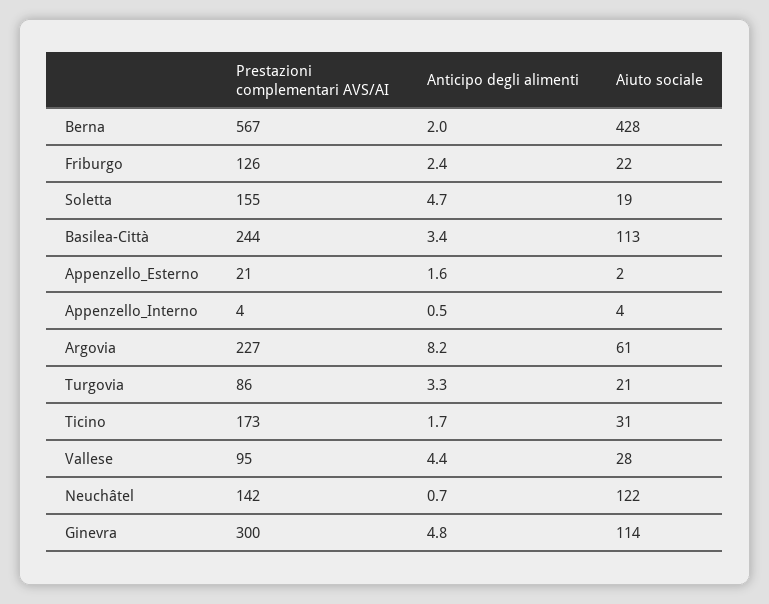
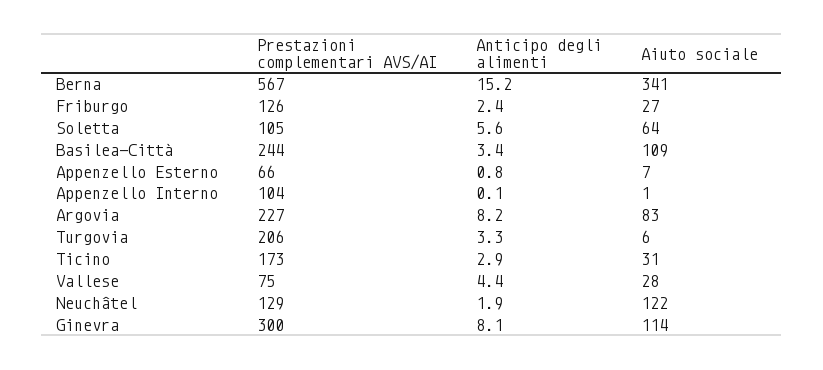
  {
    "Prestazioni complementari AVS/AI": {
      "Berna": 567,
      "Friburgo": 126,
-     "Soletta": 155,
+     "Soletta": 105,
      "Basilea-Città": 244,
-     "Appenzello_Esterno": 21,
+     "Appenzello_Esterno": 66,
-     "Appenzello_Interno": 4,
+     "Appenzello_Interno": 104,
      "Argovia": 227,
-     "Turgovia": 86,
+     "Turgovia": 206,
      "Ticino": 173,
-     "Vallese": 95,
+     "Vallese": 75,
-     "Neuchâtel": 142,
+     "Neuchâtel": 129,
      "Ginevra": 300
    },
    "Anticipo degli alimenti": {
-     "Berna": 2,
+     "Berna": 15.2,
      "Friburgo": 2.4,
-     "Soletta": 4.7,
+     "Soletta": 5.6,
      "Basilea-Città": 3.4,
-     "Appenzello_Esterno": 1.6,
+     "Appenzello_Esterno": 0.8,
-     "Appenzello_Interno": 0.5,
+     "Appenzello_Interno": 0.1,
      "Argovia": 8.2,
      "Turgovia": 3.3,
-     "Ticino": 1.7,
+     "Ticino": 2.9,
      "Vallese": 4.4,
-     "Neuchâtel": 0.7,
+     "Neuchâtel": 1.9,
-     "Ginevra": 4.8
+     "Ginevra": 8.1
    },
    "Aiuto sociale": {
-     "Berna": 428,
+     "Berna": 341,
-     "Friburgo": 22,
+     "Friburgo": 27,
-     "Soletta": 19,
+     "Soletta": 64,
-     "Basilea-Città": 113,
+     "Basilea-Città": 109,
-     "Appenzello_Esterno": 2,
+     "Appenzello_Esterno": 7,
-     "Appenzello_Interno": 4,
+     "Appenzello_Interno": 1,
-     "Argovia": 61,
+     "Argovia": 83,
-     "Turgovia": 21,
+     "Turgovia": 6,
      "Ticino": 31,
      "Vallese": 28,
      "Neuchâtel": 122,
      "Ginevra": 114
    }
  }

